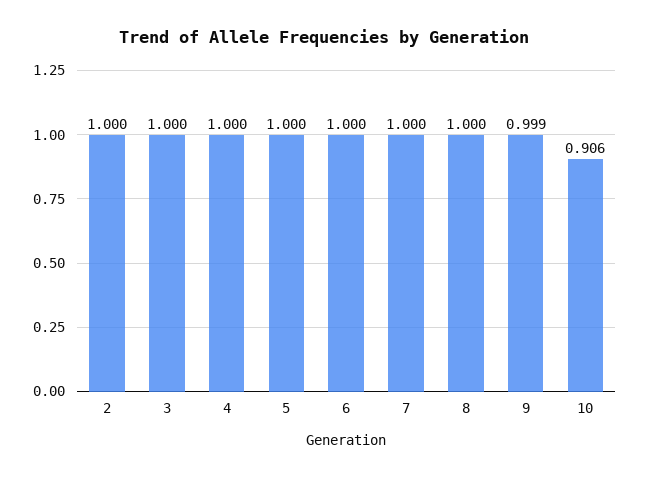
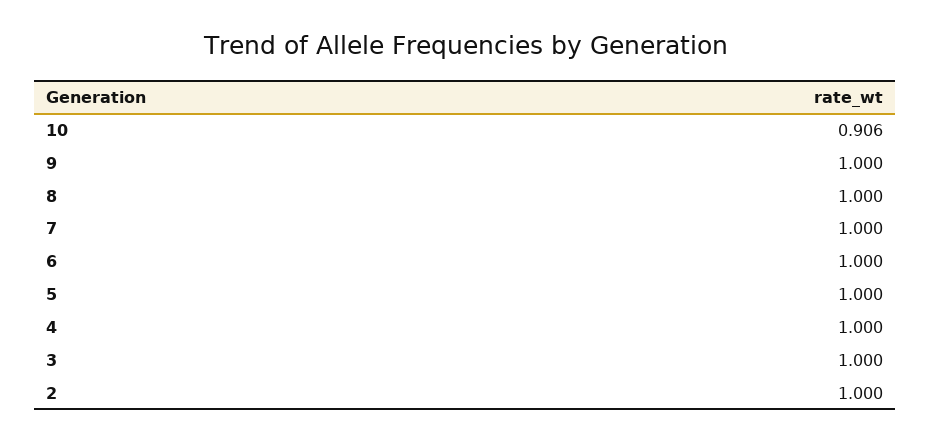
  {
    "2": 1,
    "3": 1,
    "4": 1,
    "5": 1,
    "6": 1,
    "7": 1,
    "8": 1,
-   "9": 0.999,
+   "9": 1,
    "10": 0.906
  }

